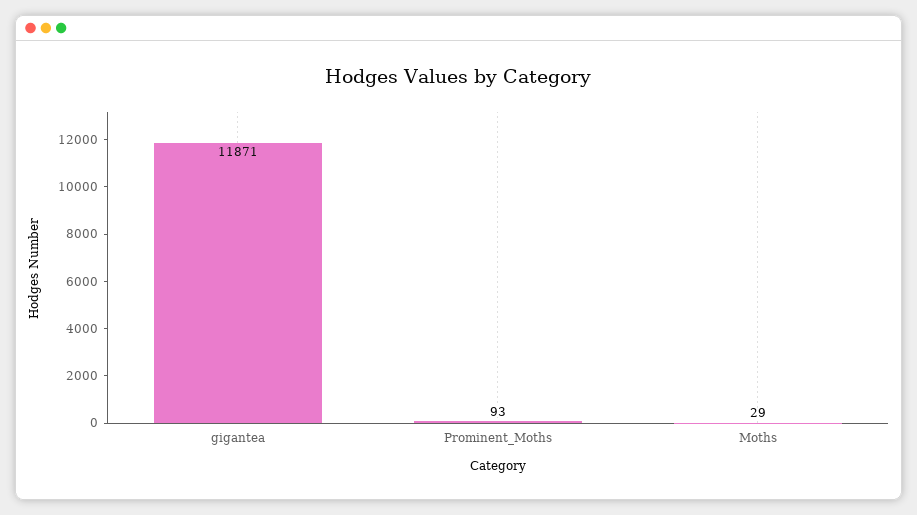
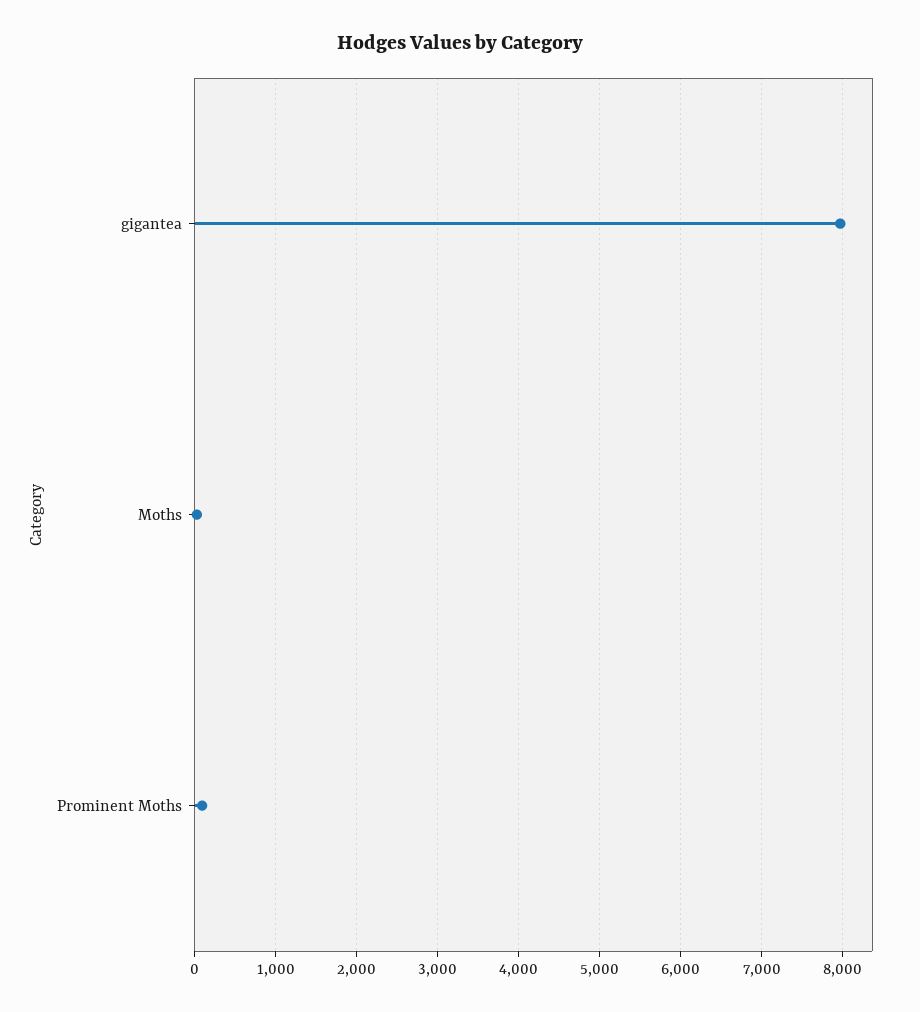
  {
-   "gigantea": 11871,
+   "gigantea": 8000,
    "Prominent_Moths": 93,
    "Moths": 29
  }

